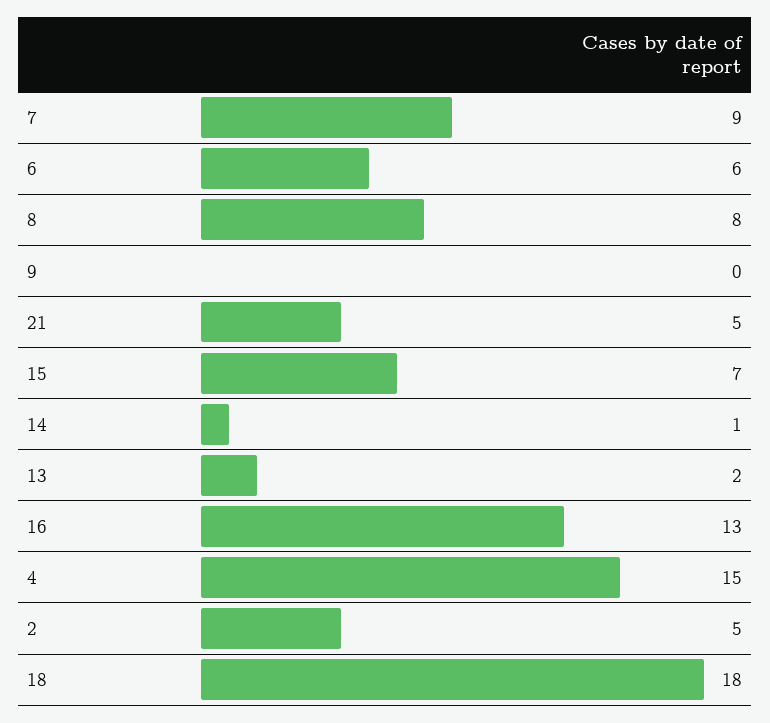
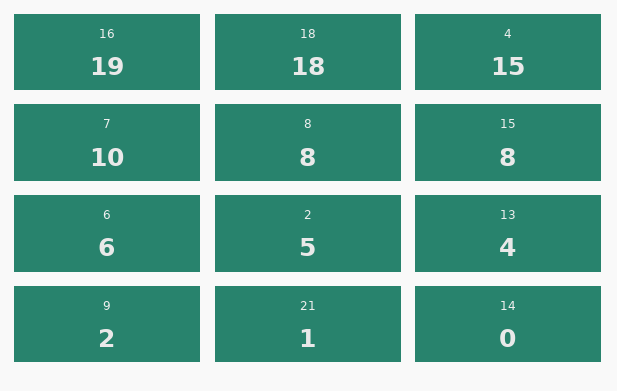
  {
-   "7": 9,
+   "7": 10,
    "6": 6,
    "8": 8,
-   "9": 0,
+   "9": 2,
-   "21": 5,
+   "21": 1,
-   "15": 7,
+   "15": 8,
-   "14": 1,
+   "14": 0,
-   "13": 2,
+   "13": 4,
-   "16": 13,
+   "16": 19,
    "4": 15,
    "2": 5,
    "18": 18
  }

